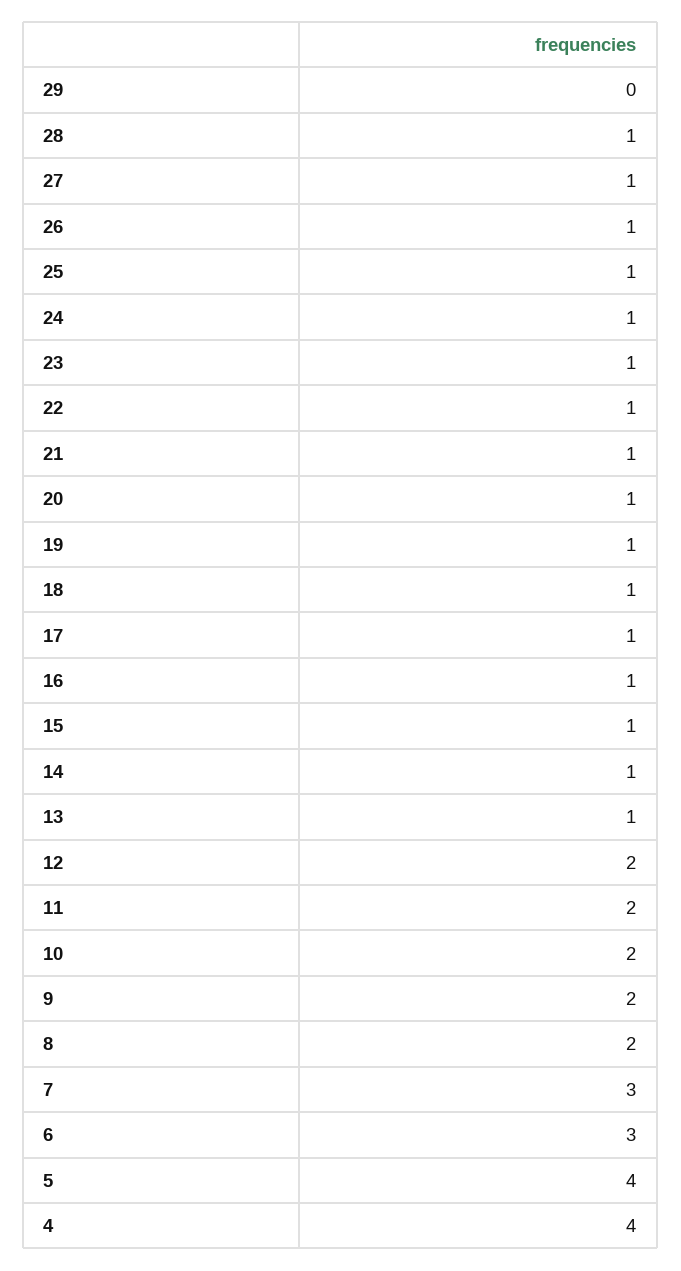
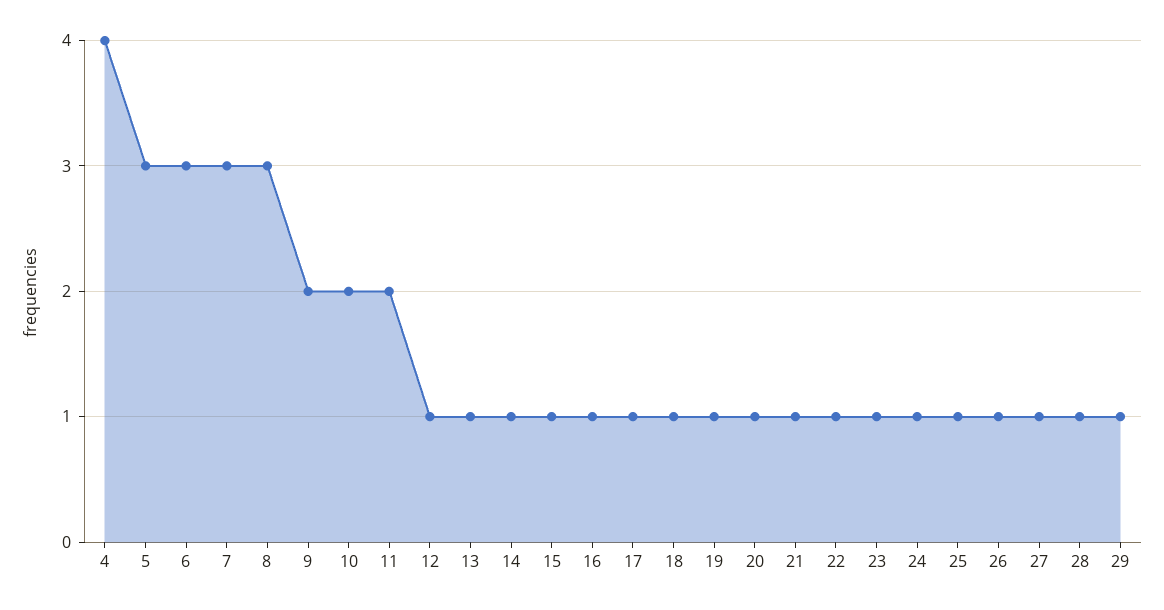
  {
-   "29": 0,
+   "29": 1,
    "28": 1,
    "27": 1,
    "26": 1,
    "25": 1,
    "24": 1,
    "23": 1,
    "22": 1,
    "21": 1,
    "20": 1,
    "19": 1,
    "18": 1,
    "17": 1,
    "16": 1,
    "15": 1,
    "14": 1,
    "13": 1,
-   "12": 2,
+   "12": 1,
    "11": 2,
    "10": 2,
    "9": 2,
-   "8": 2,
+   "8": 3,
    "7": 3,
    "6": 3,
-   "5": 4,
+   "5": 3,
    "4": 4
  }

